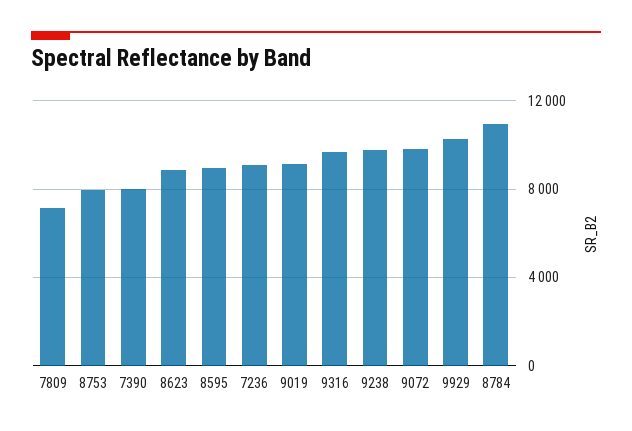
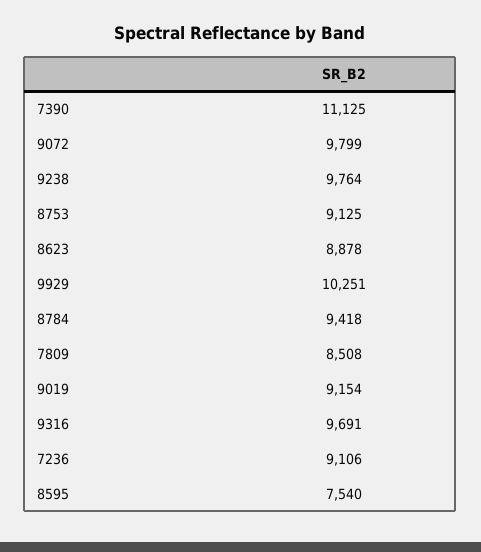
  {
-   "7809": 7000,
+   "7809": 8508,
-   "8753": 8000,
+   "8753": 9125,
-   "7390": 8000,
+   "7390": 11125,
    "8623": 8878,
-   "8595": 9000,
+   "8595": 7540,
    "7236": 9106,
    "9019": 9154,
    "9316": 9691,
    "9238": 9764,
    "9072": 9799,
    "9929": 10251,
-   "8784": 11000
+   "8784": 9418
  }

